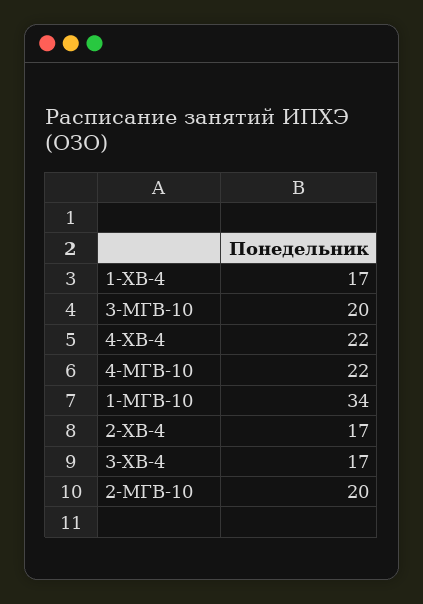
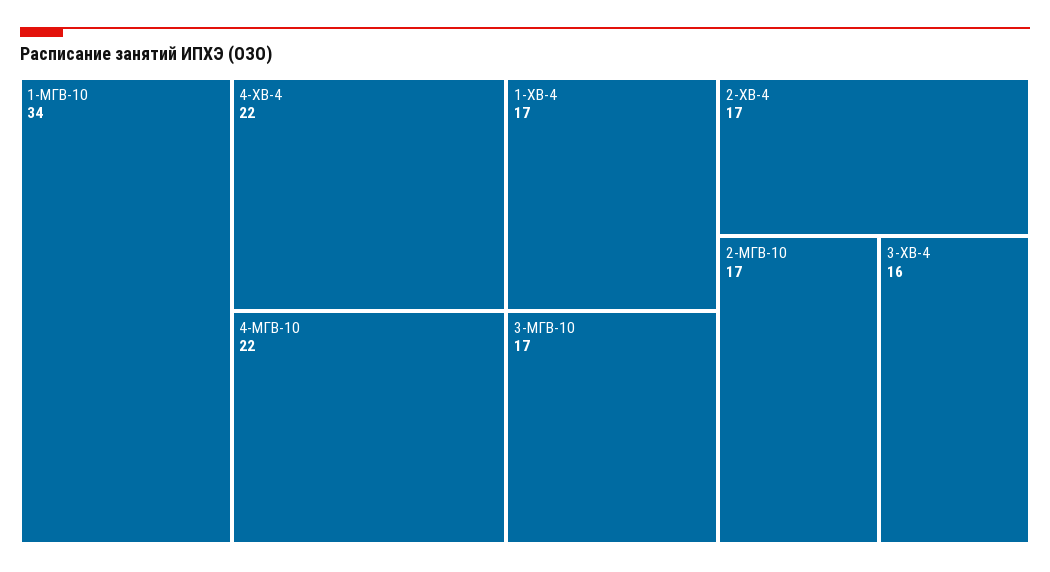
  {
    "1-ХВ-4": 17,
-   "3-МГВ-10": 20,
+   "3-МГВ-10": 17,
    "4-ХВ-4": 22,
    "4-МГВ-10": 22,
    "1-МГВ-10": 34,
    "2-ХВ-4": 17,
-   "3-ХВ-4": 17,
+   "3-ХВ-4": 16,
-   "2-МГВ-10": 20
+   "2-МГВ-10": 17
  }

